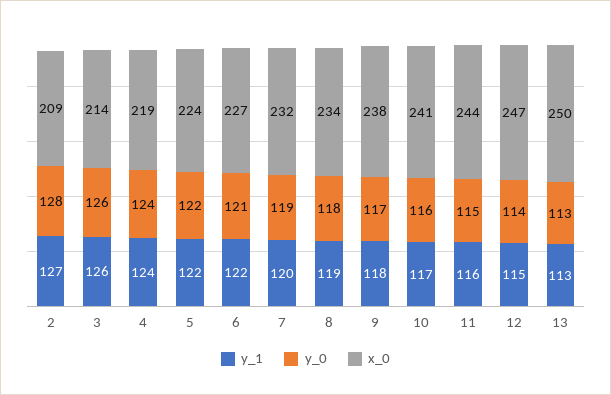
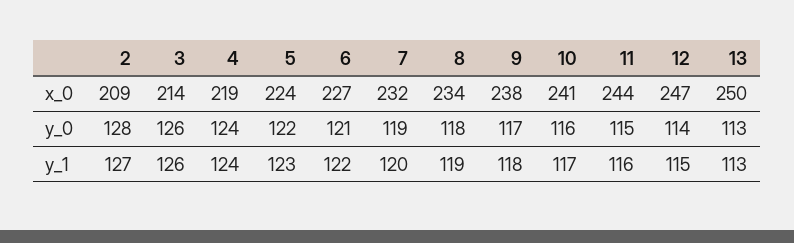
  {
    "y_1": {
      "2": 127,
      "3": 126,
      "4": 124,
-     "5": 122,
+     "5": 123,
      "6": 122,
      "7": 120,
      "8": 119,
      "9": 118,
      "10": 117,
      "11": 116,
      "12": 115,
      "13": 113
    },
    "y_0": {
      "2": 128,
      "3": 126,
      "4": 124,
      "5": 122,
      "6": 121,
      "7": 119,
      "8": 118,
      "9": 117,
      "10": 116,
      "11": 115,
      "12": 114,
      "13": 113
    },
    "x_0": {
      "2": 209,
      "3": 214,
      "4": 219,
      "5": 224,
      "6": 227,
      "7": 232,
      "8": 234,
      "9": 238,
      "10": 241,
      "11": 244,
      "12": 247,
      "13": 250
    }
  }

